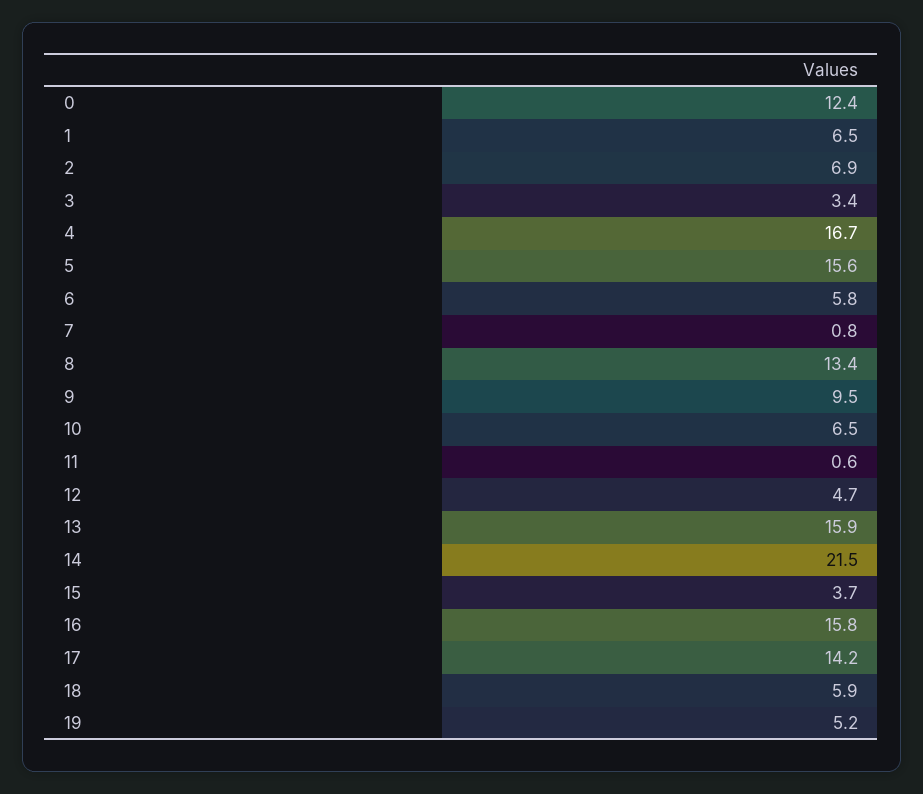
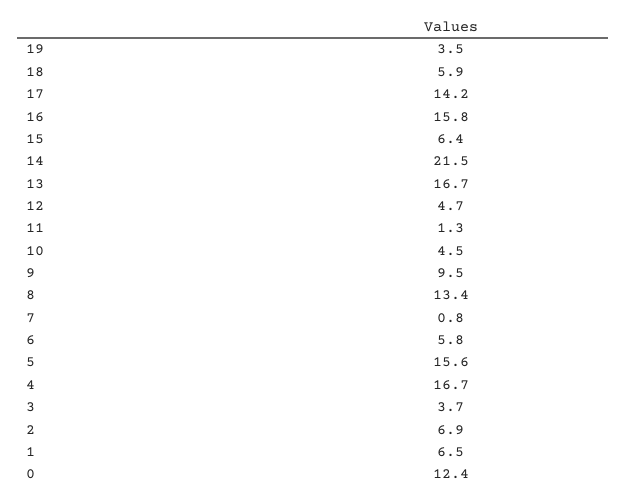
  {
    "0": 12.4,
    "1": 6.5,
    "2": 6.9,
-   "3": 3.4,
+   "3": 3.7,
    "4": 16.7,
    "5": 15.6,
    "6": 5.8,
    "7": 0.8,
    "8": 13.4,
    "9": 9.5,
-   "10": 6.5,
+   "10": 4.5,
-   "11": 0.6,
+   "11": 1.3,
    "12": 4.7,
-   "13": 15.9,
+   "13": 16.7,
    "14": 21.5,
-   "15": 3.7,
+   "15": 6.4,
    "16": 15.8,
    "17": 14.2,
    "18": 5.9,
-   "19": 5.2
+   "19": 3.5
  }

